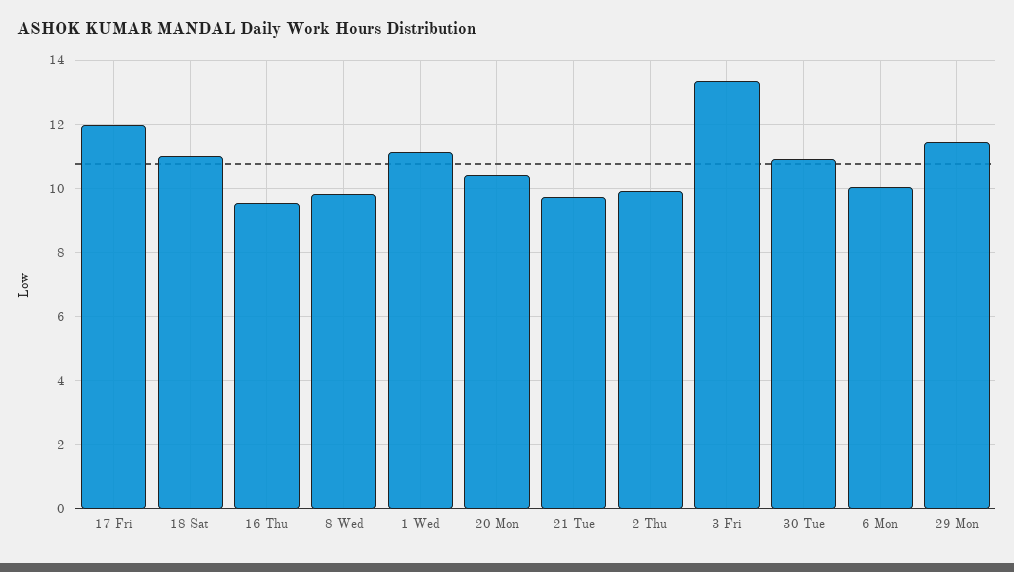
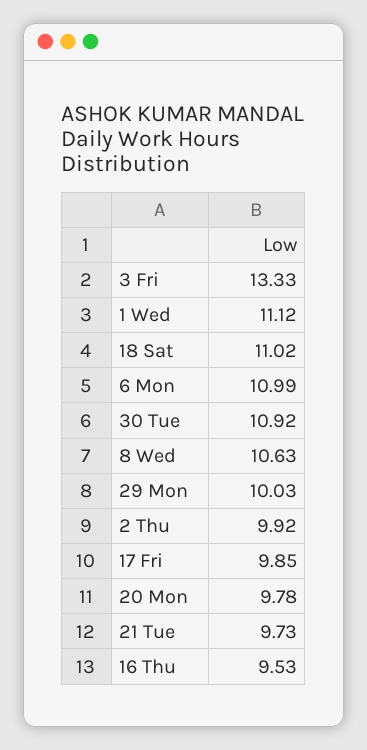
  {
-   "17 Fri": 12,
+   "17 Fri": 9.85,
    "18 Sat": 11.02,
    "16 Thu": 9.53,
-   "8 Wed": 9.8,
+   "8 Wed": 10.63,
    "1 Wed": 11.12,
-   "20 Mon": 10.4,
+   "20 Mon": 9.78,
    "21 Tue": 9.73,
    "2 Thu": 9.92,
    "3 Fri": 13.33,
    "30 Tue": 10.92,
-   "6 Mon": 10,
+   "6 Mon": 10.99,
-   "29 Mon": 11.4
+   "29 Mon": 10.03
  }

